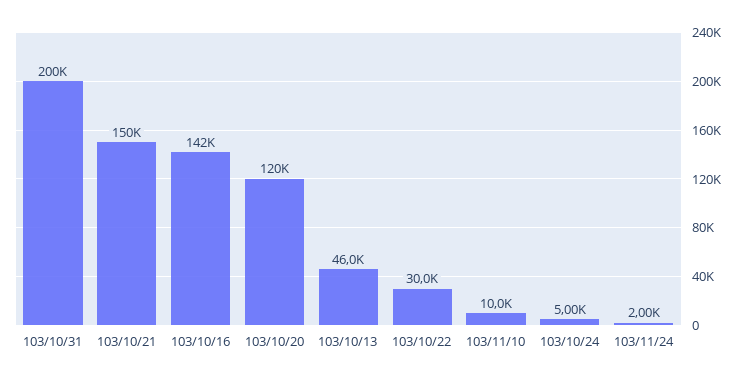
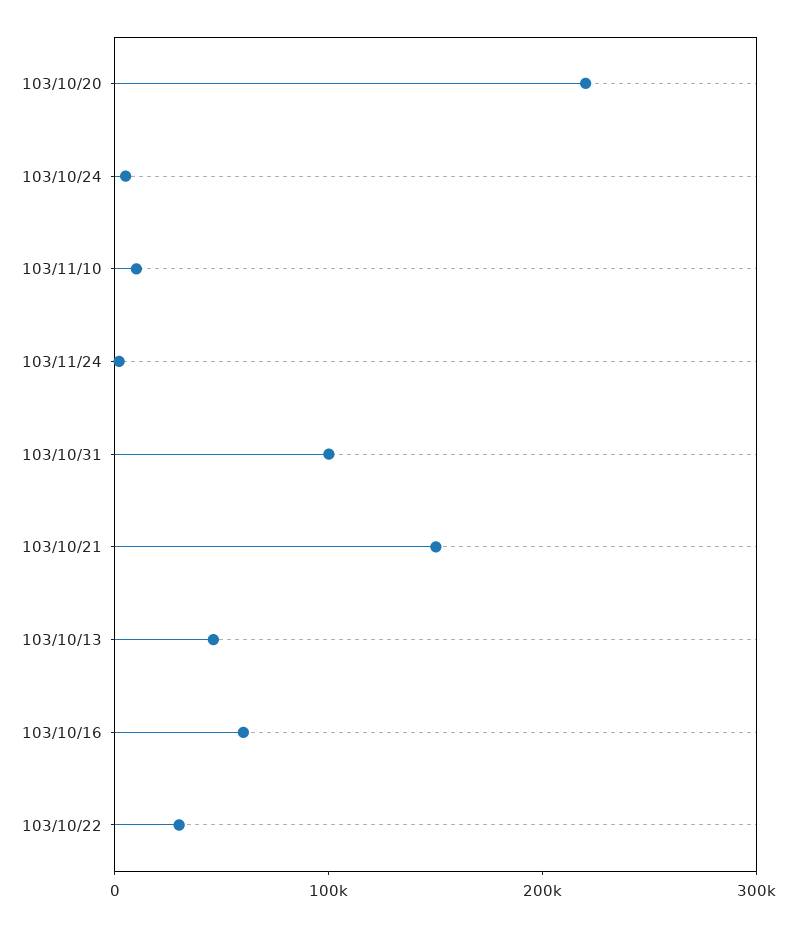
  {
-   "103/10/31": 200000,
+   "103/10/31": 100000,
    "103/10/21": 150000,
-   "103/10/16": 142000,
+   "103/10/16": 60000,
-   "103/10/20": 120000,
+   "103/10/20": 220000,
    "103/10/13": 46000,
    "103/10/22": 30000,
    "103/11/10": 10000,
    "103/10/24": 5000,
    "103/11/24": 2000
  }

